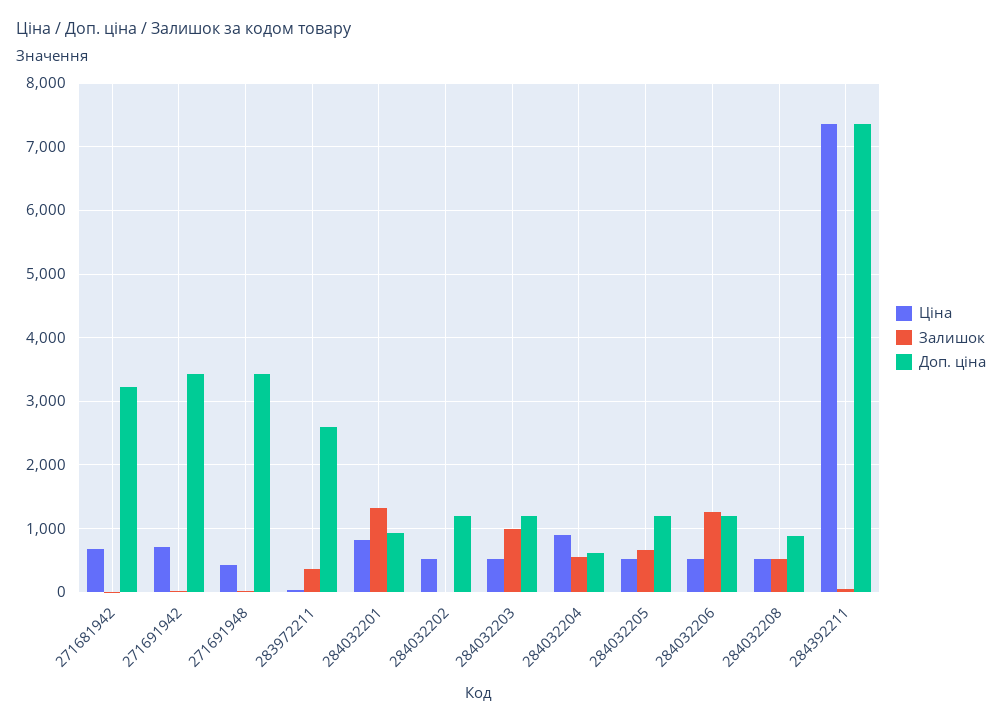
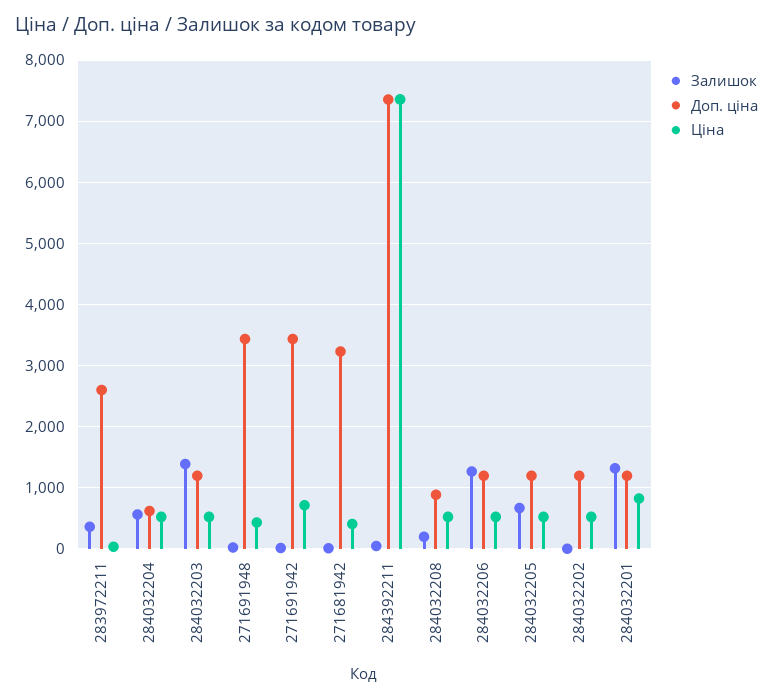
  {
    "Ціна": {
-     "271681942": 700,
+     "271681942": 400,
      "271691942": 700,
      "271691948": 400,
      "283972211": 0,
      "284032201": 800,
      "284032202": 500,
      "284032203": 500,
-     "284032204": 900,
+     "284032204": 500,
      "284032205": 500,
      "284032206": 500,
      "284032208": 500,
      "284392211": 7400
    },
    "Залишок": {
      "271681942": 0,
      "271691942": 0,
      "271691948": 0,
      "283972211": 400,
      "284032201": 1300,
      "284032202": 0,
-     "284032203": 1000,
+     "284032203": 1400,
      "284032204": 600,
      "284032205": 700,
      "284032206": 1300,
-     "284032208": 500,
+     "284032208": 200,
      "284392211": 0
    },
    "Доп. ціна": {
      "271681942": 3200,
      "271691942": 3400,
      "271691948": 3400,
      "283972211": 2600,
-     "284032201": 900,
+     "284032201": 1200,
      "284032202": 1200,
      "284032203": 1200,
      "284032204": 600,
      "284032205": 1200,
      "284032206": 1200,
      "284032208": 900,
      "284392211": 7400
    }
  }

